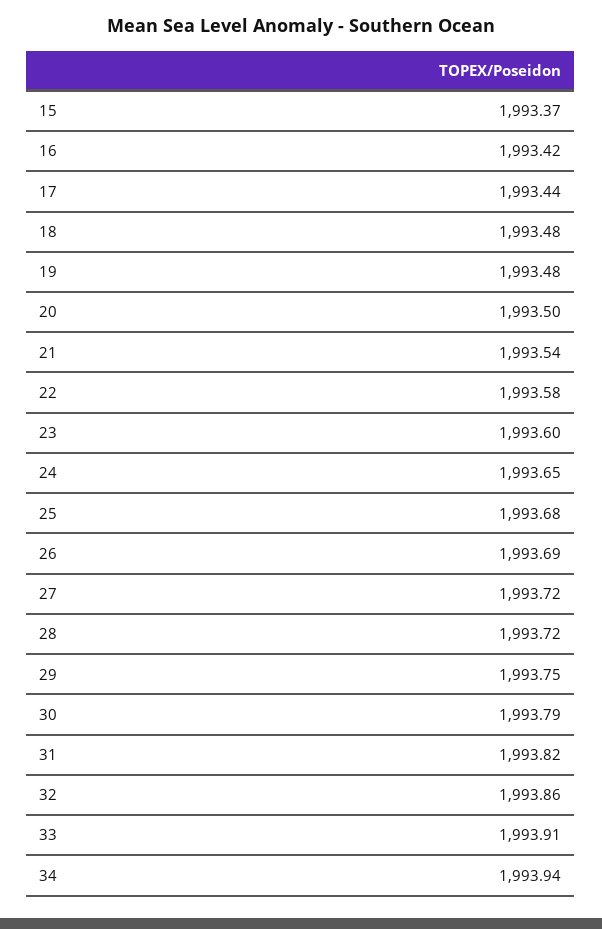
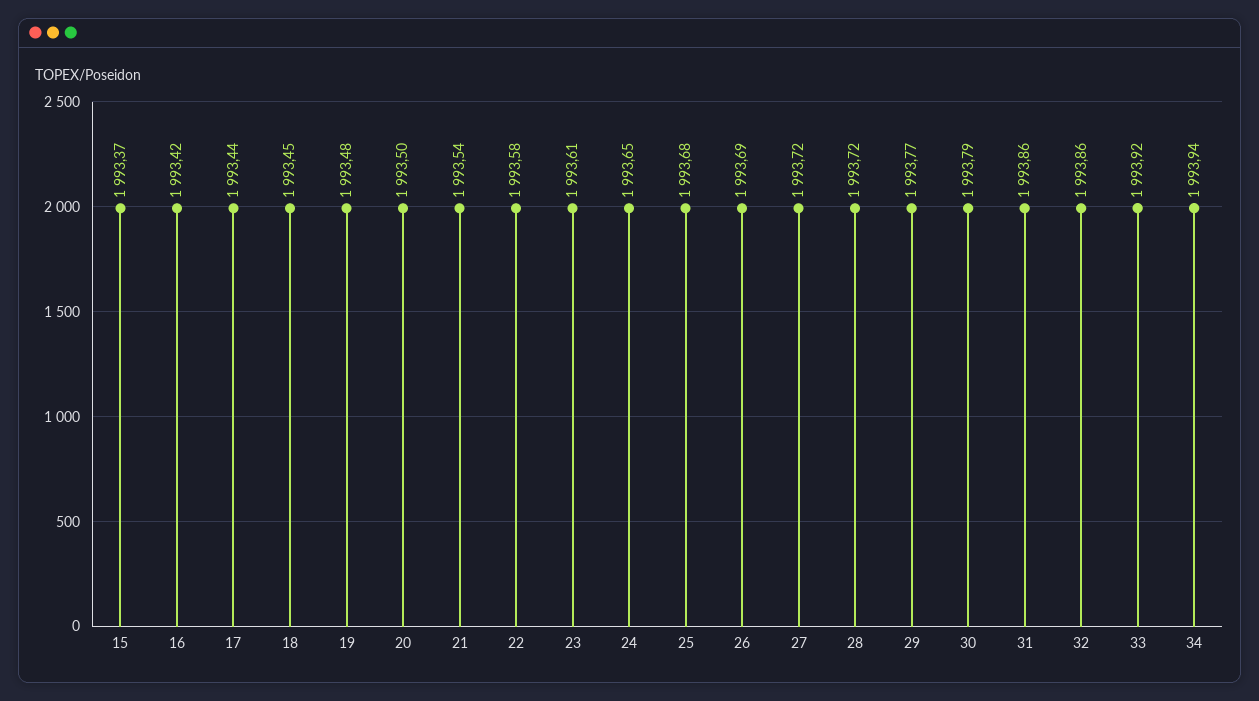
  {
    "15": 1993.37,
    "16": 1993.42,
    "17": 1993.44,
-   "18": 1993.48,
+   "18": 1993.45,
    "19": 1993.48,
    "20": 1993.5,
    "21": 1993.54,
    "22": 1993.58,
-   "23": 1993.6,
+   "23": 1993.61,
    "24": 1993.65,
    "25": 1993.68,
    "26": 1993.69,
    "27": 1993.72,
    "28": 1993.72,
-   "29": 1993.75,
+   "29": 1993.77,
    "30": 1993.79,
-   "31": 1993.82,
+   "31": 1993.86,
    "32": 1993.86,
-   "33": 1993.91,
+   "33": 1993.92,
    "34": 1993.94
  }

